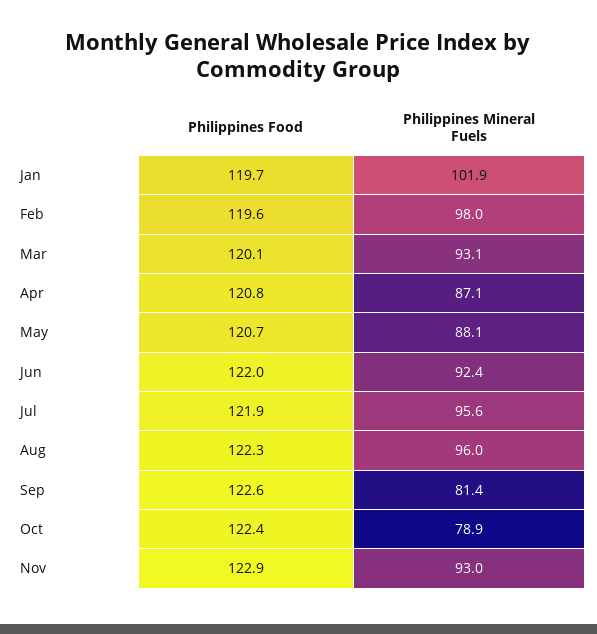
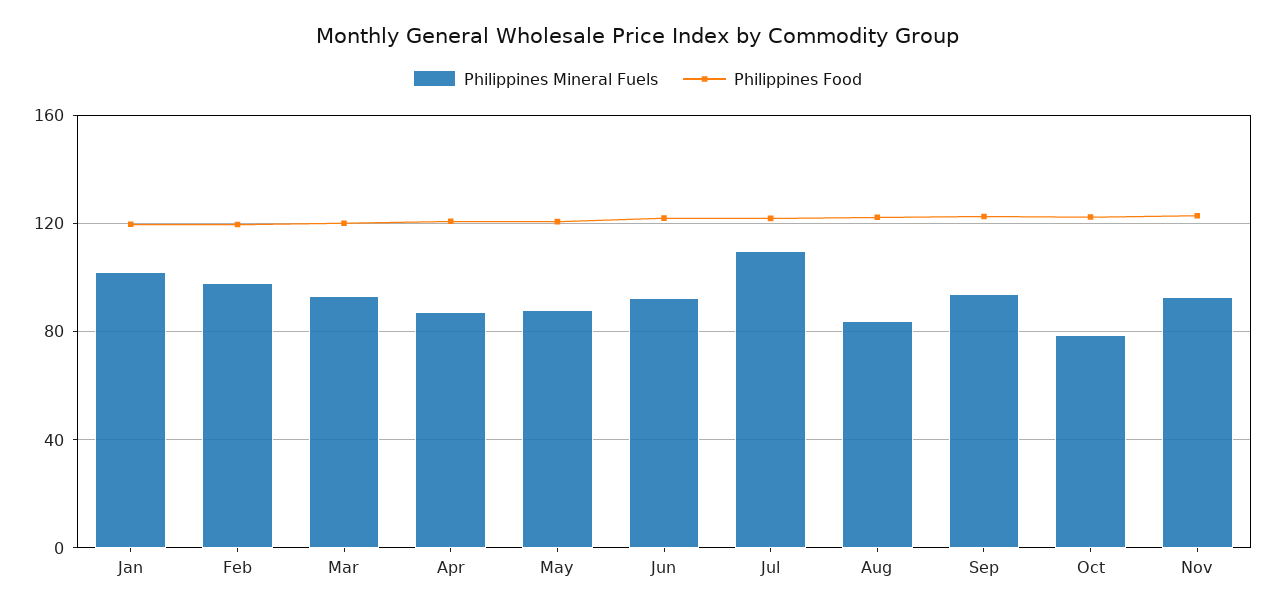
  {
    "Philippines Food": {
      "Jan": 119.7,
      "Feb": 119.6,
      "Mar": 120.1,
      "Apr": 120.8,
      "May": 120.7,
      "Jun": 122,
      "Jul": 121.9,
      "Aug": 122.3,
      "Sep": 122.6,
      "Oct": 122.4,
      "Nov": 122.9
    },
    "Philippines Mineral Fuels": {
      "Jan": 101.9,
      "Feb": 98,
      "Mar": 93.1,
      "Apr": 87.1,
      "May": 88.1,
      "Jun": 92.4,
-     "Jul": 95.6,
+     "Jul": 110,
-     "Aug": 96,
+     "Aug": 85,
-     "Sep": 81.4,
+     "Sep": 95,
      "Oct": 78.9,
      "Nov": 93
    }
  }

